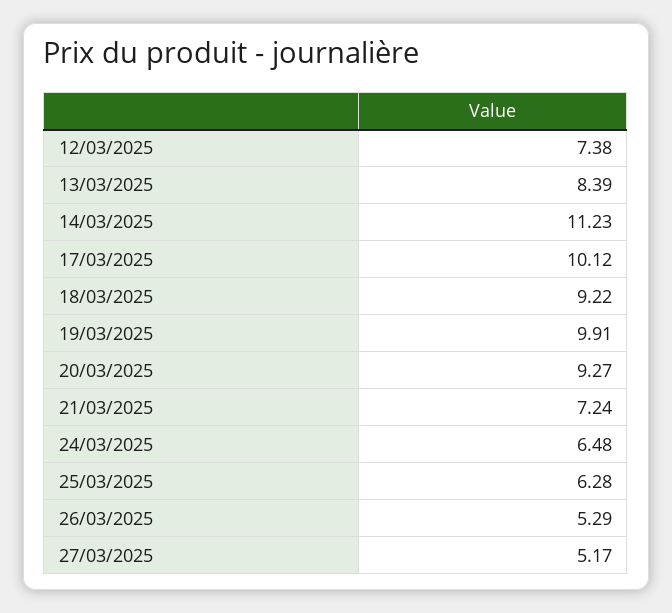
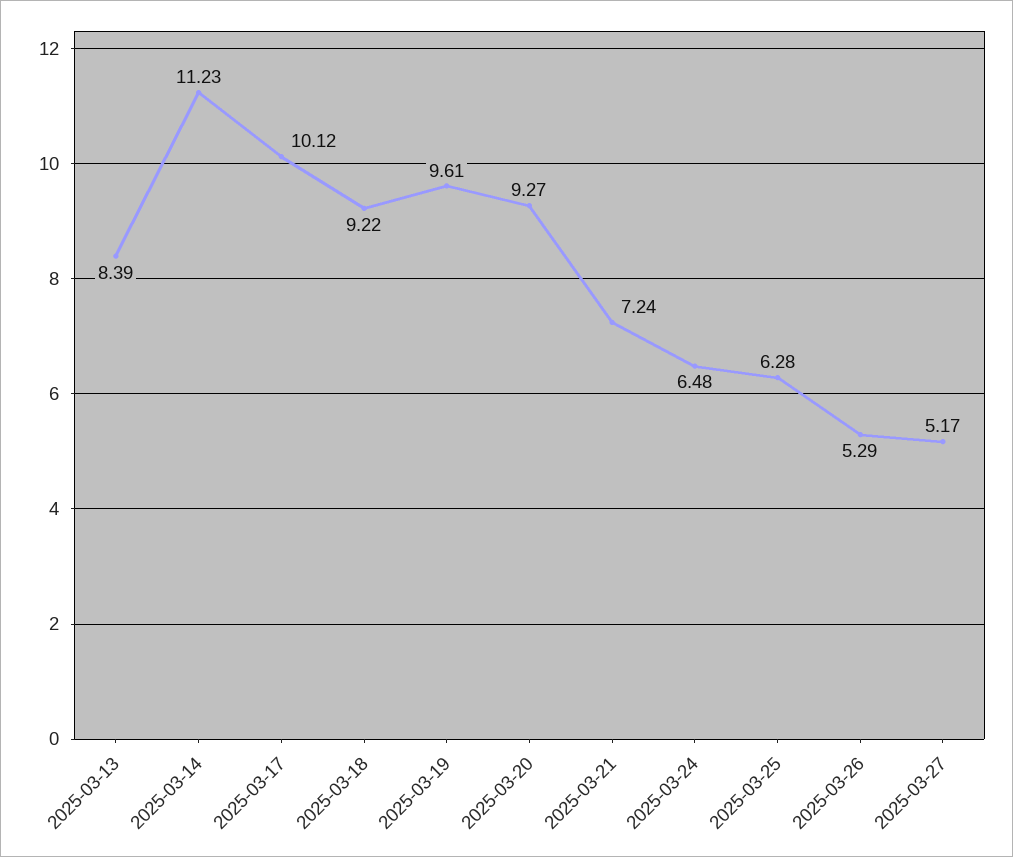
  {
-   "12/03/2025": 7.38,
    "13/03/2025": 8.39,
    "14/03/2025": 11.23,
    "17/03/2025": 10.12,
    "18/03/2025": 9.22,
-   "19/03/2025": 9.91,
+   "19/03/2025": 9.61,
    "20/03/2025": 9.27,
    "21/03/2025": 7.24,
    "24/03/2025": 6.48,
    "25/03/2025": 6.28,
    "26/03/2025": 5.29,
    "27/03/2025": 5.17
  }

